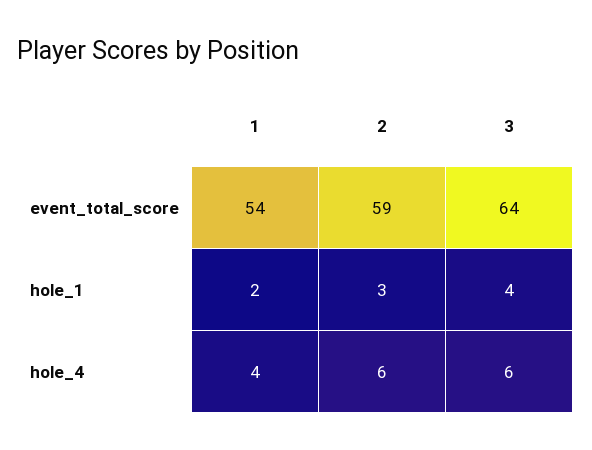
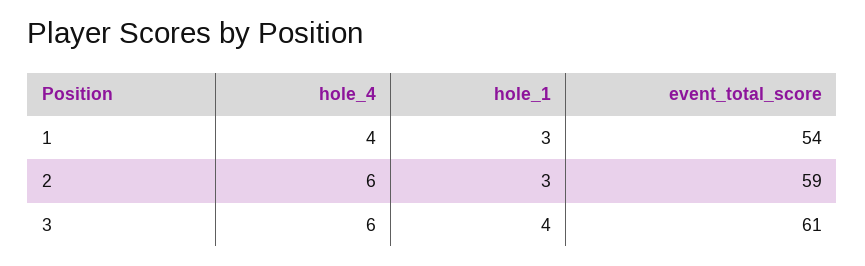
  {
    "1": {
      "event_total_score": 54,
-     "hole_1": 2,
+     "hole_1": 3,
      "hole_4": 4
    },
    "2": {
      "event_total_score": 59,
      "hole_1": 3,
      "hole_4": 6
    },
    "3": {
-     "event_total_score": 64,
+     "event_total_score": 61,
      "hole_1": 4,
      "hole_4": 6
    }
  }

